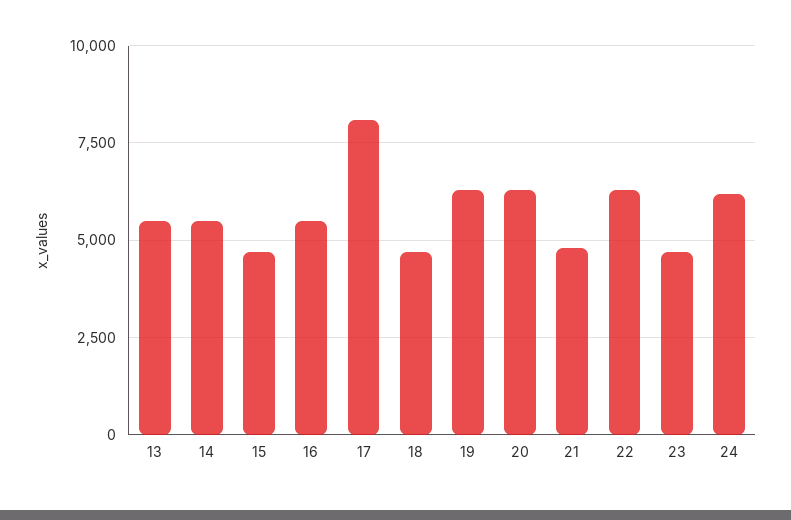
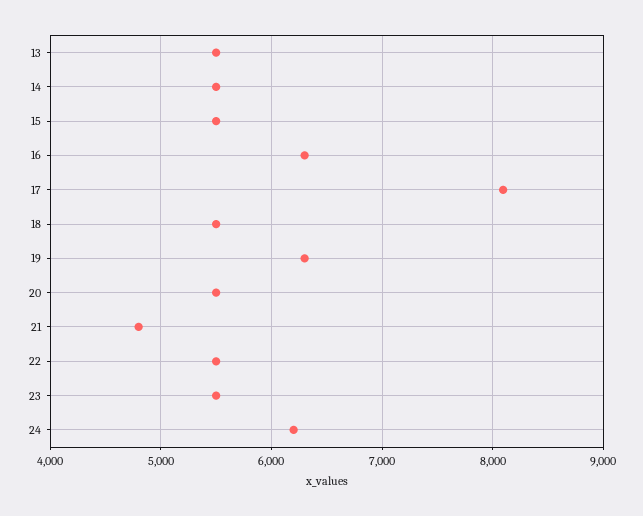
  {
    "13": 5500,
    "14": 5500,
-   "15": 4750,
+   "15": 5500,
-   "16": 5500,
+   "16": 6300,
    "17": 8100,
-   "18": 4750,
+   "18": 5500,
    "19": 6300,
-   "20": 6250,
+   "20": 5500,
    "21": 4800,
-   "22": 6250,
+   "22": 5500,
-   "23": 4750,
+   "23": 5500,
    "24": 6200
  }

